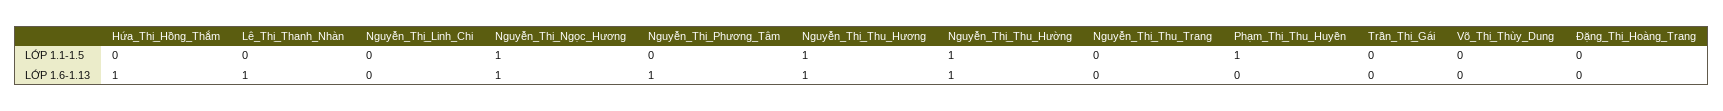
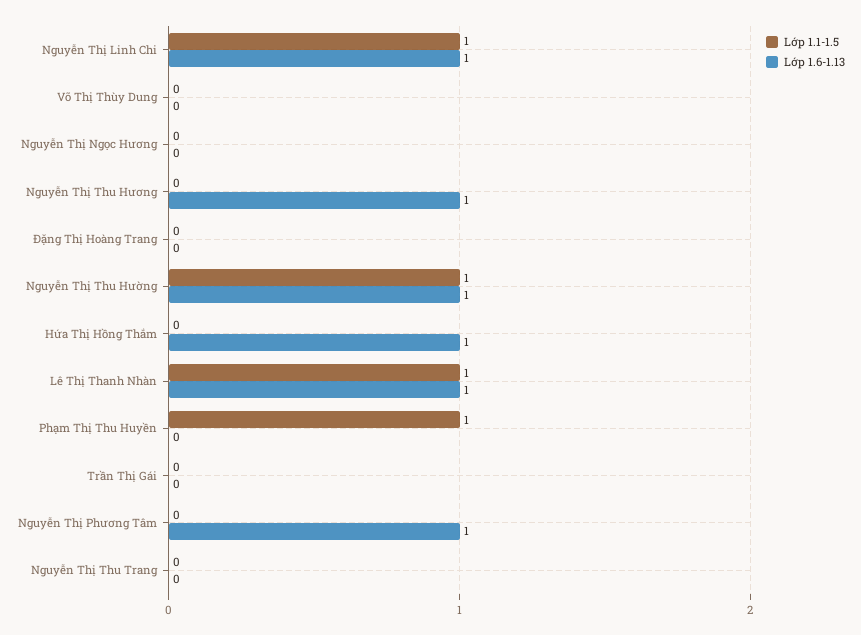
  {
    "LỚP 1.1-1.5": {
      "Hứa_Thị_Hồng_Thắm": 0,
-     "Lê_Thị_Thanh_Nhàn": 0,
+     "Lê_Thị_Thanh_Nhàn": 1,
-     "Nguyễn_Thị_Linh_Chi": 0,
+     "Nguyễn_Thị_Linh_Chi": 1,
-     "Nguyễn_Thị_Ngọc_Hương": 1,
+     "Nguyễn_Thị_Ngọc_Hương": 0,
      "Nguyễn_Thị_Phương_Tâm": 0,
-     "Nguyễn_Thị_Thu_Hương": 1,
+     "Nguyễn_Thị_Thu_Hương": 0,
      "Nguyễn_Thị_Thu_Hường": 1,
      "Nguyễn_Thị_Thu_Trang": 0,
      "Phạm_Thị_Thu_Huyền": 1,
      "Trần_Thị_Gái": 0,
      "Võ_Thị_Thùy_Dung": 0,
      "Đặng_Thị_Hoàng_Trang": 0
    },
    "LỚP 1.6-1.13": {
      "Hứa_Thị_Hồng_Thắm": 1,
      "Lê_Thị_Thanh_Nhàn": 1,
-     "Nguyễn_Thị_Linh_Chi": 0,
+     "Nguyễn_Thị_Linh_Chi": 1,
-     "Nguyễn_Thị_Ngọc_Hương": 1,
+     "Nguyễn_Thị_Ngọc_Hương": 0,
      "Nguyễn_Thị_Phương_Tâm": 1,
      "Nguyễn_Thị_Thu_Hương": 1,
      "Nguyễn_Thị_Thu_Hường": 1,
      "Nguyễn_Thị_Thu_Trang": 0,
      "Phạm_Thị_Thu_Huyền": 0,
      "Trần_Thị_Gái": 0,
      "Võ_Thị_Thùy_Dung": 0,
      "Đặng_Thị_Hoàng_Trang": 0
    }
  }

